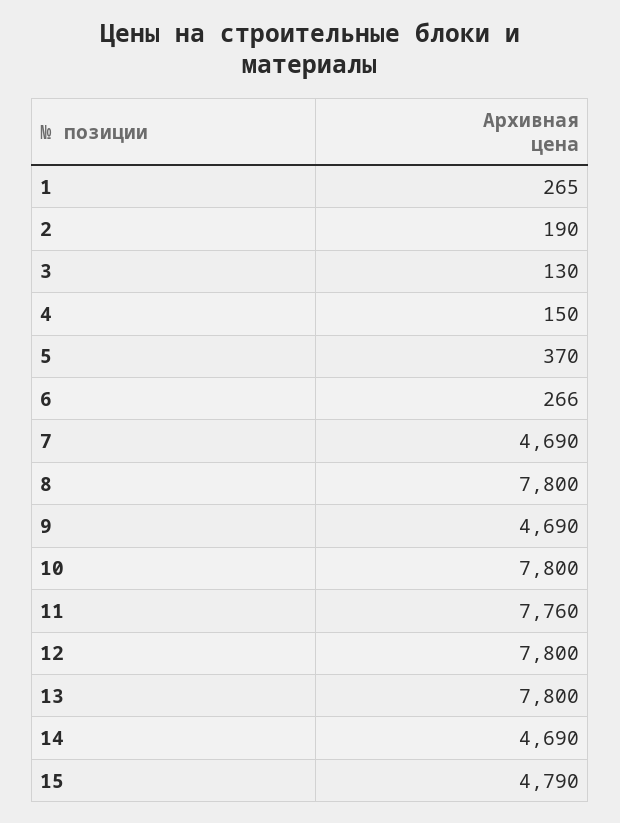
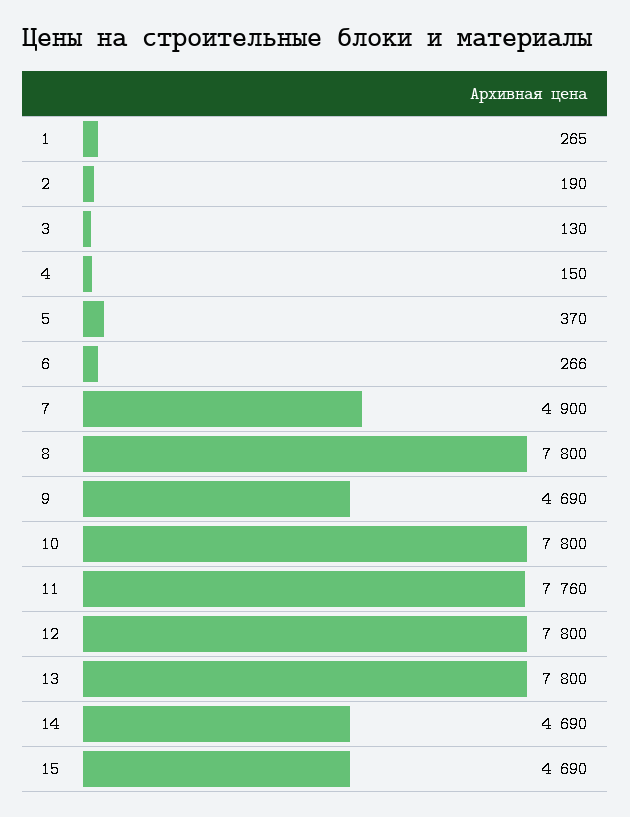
  {
    "1": 265,
    "2": 190,
    "3": 130,
    "4": 150,
    "5": 370,
    "6": 266,
-   "7": 4690,
+   "7": 4900,
    "8": 7800,
    "9": 4690,
    "10": 7800,
    "11": 7760,
    "12": 7800,
    "13": 7800,
    "14": 4690,
-   "15": 4790
+   "15": 4690
  }

